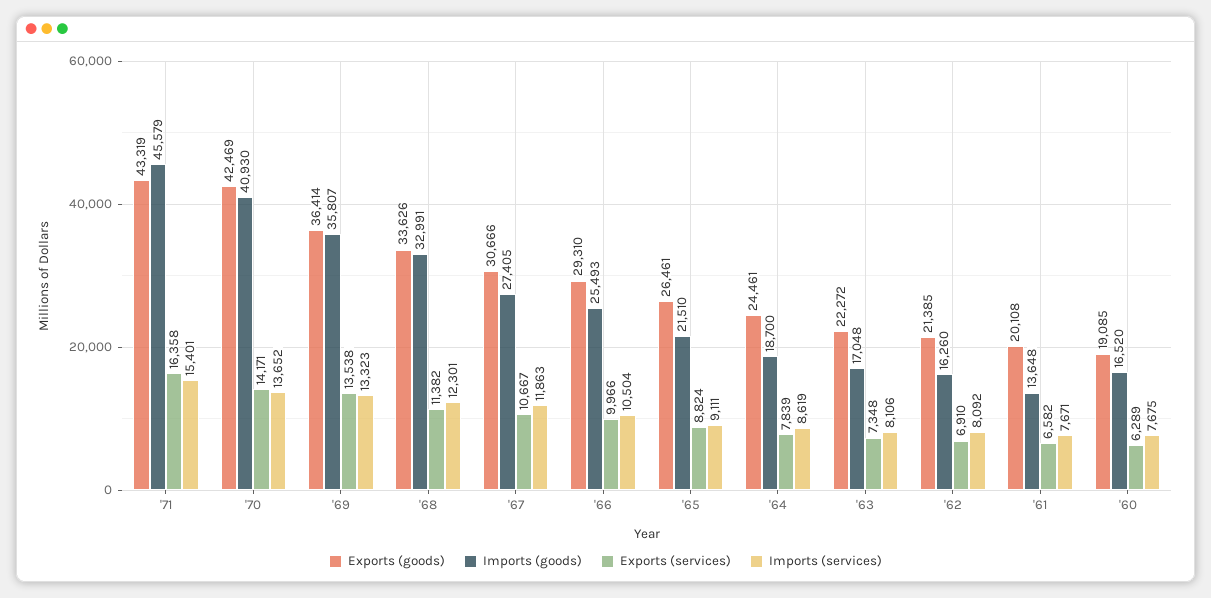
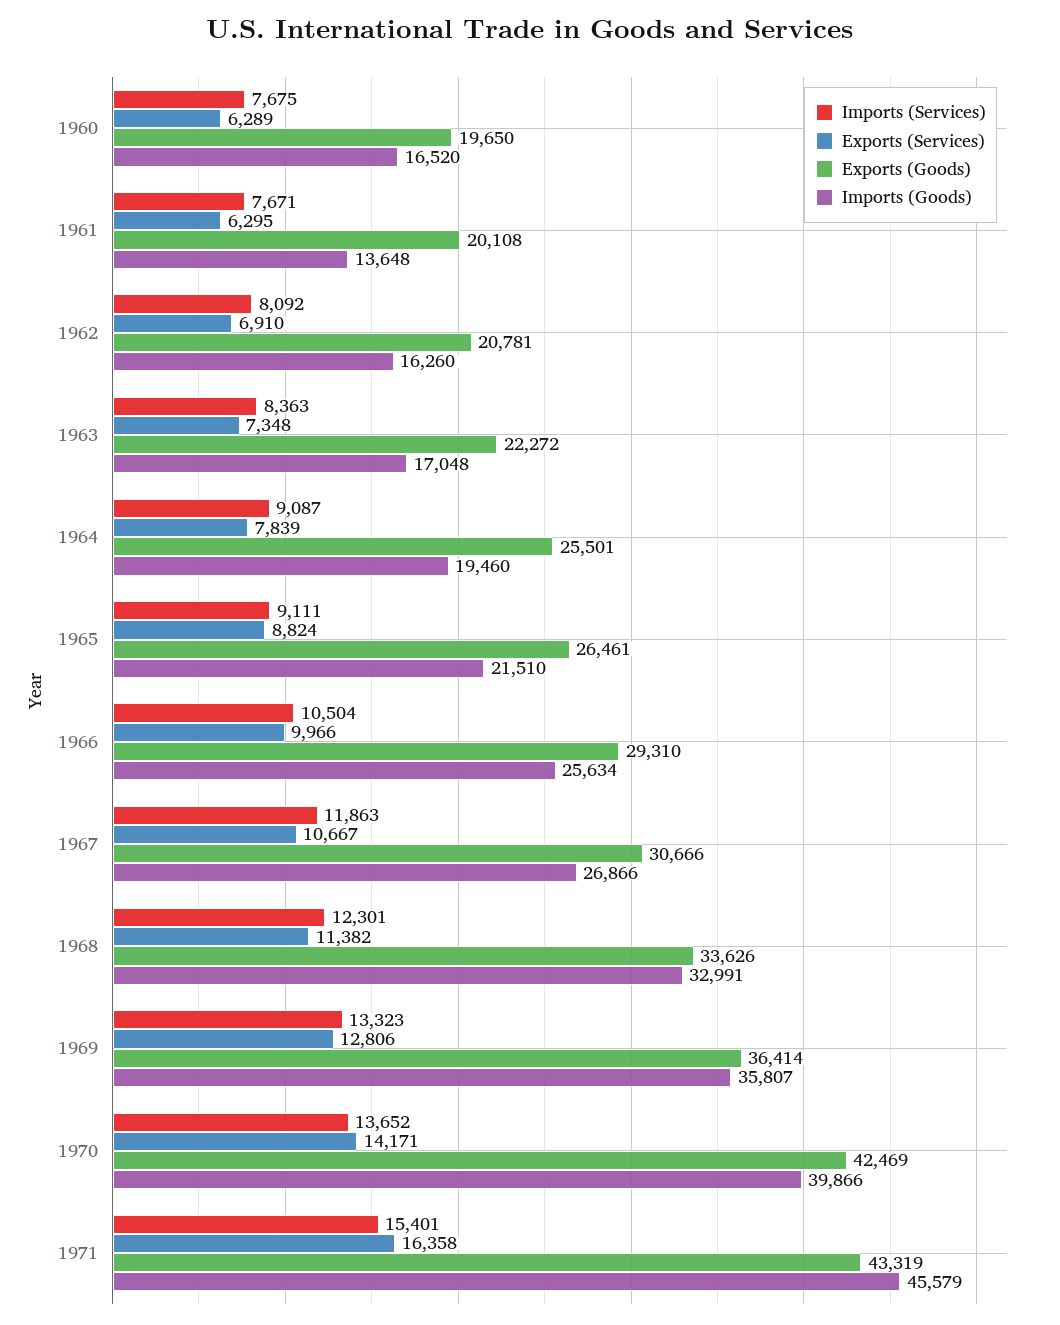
  {
    "Exports (goods)": {
      "'71": 43319,
      "'70": 42469,
      "'69": 36414,
      "'68": 33626,
      "'67": 30666,
      "'66": 29310,
      "'65": 26461,
-     "'64": 24461,
+     "'64": 25501,
      "'63": 22272,
-     "'62": 21385,
+     "'62": 20781,
      "'61": 20108,
-     "'60": 19085
+     "'60": 19650
    },
    "Imports (goods)": {
      "'71": 45579,
-     "'70": 40930,
+     "'70": 39866,
      "'69": 35807,
      "'68": 32991,
-     "'67": 27405,
+     "'67": 26866,
-     "'66": 25493,
+     "'66": 25634,
      "'65": 21510,
-     "'64": 18700,
+     "'64": 19460,
      "'63": 17048,
      "'62": 16260,
      "'61": 13648,
      "'60": 16520
    },
    "Exports (services)": {
      "'71": 16358,
      "'70": 14171,
-     "'69": 13538,
+     "'69": 12806,
      "'68": 11382,
      "'67": 10667,
      "'66": 9966,
      "'65": 8824,
      "'64": 7839,
      "'63": 7348,
      "'62": 6910,
-     "'61": 6582,
+     "'61": 6295,
      "'60": 6289
    },
    "Imports (services)": {
      "'71": 15401,
      "'70": 13652,
      "'69": 13323,
      "'68": 12301,
      "'67": 11863,
      "'66": 10504,
      "'65": 9111,
-     "'64": 8619,
+     "'64": 9087,
-     "'63": 8106,
+     "'63": 8363,
      "'62": 8092,
      "'61": 7671,
      "'60": 7675
    }
  }

